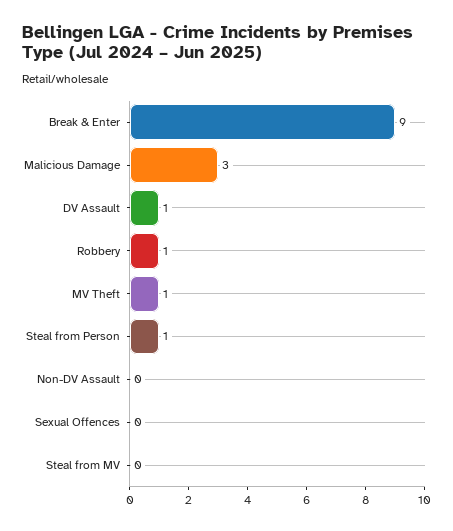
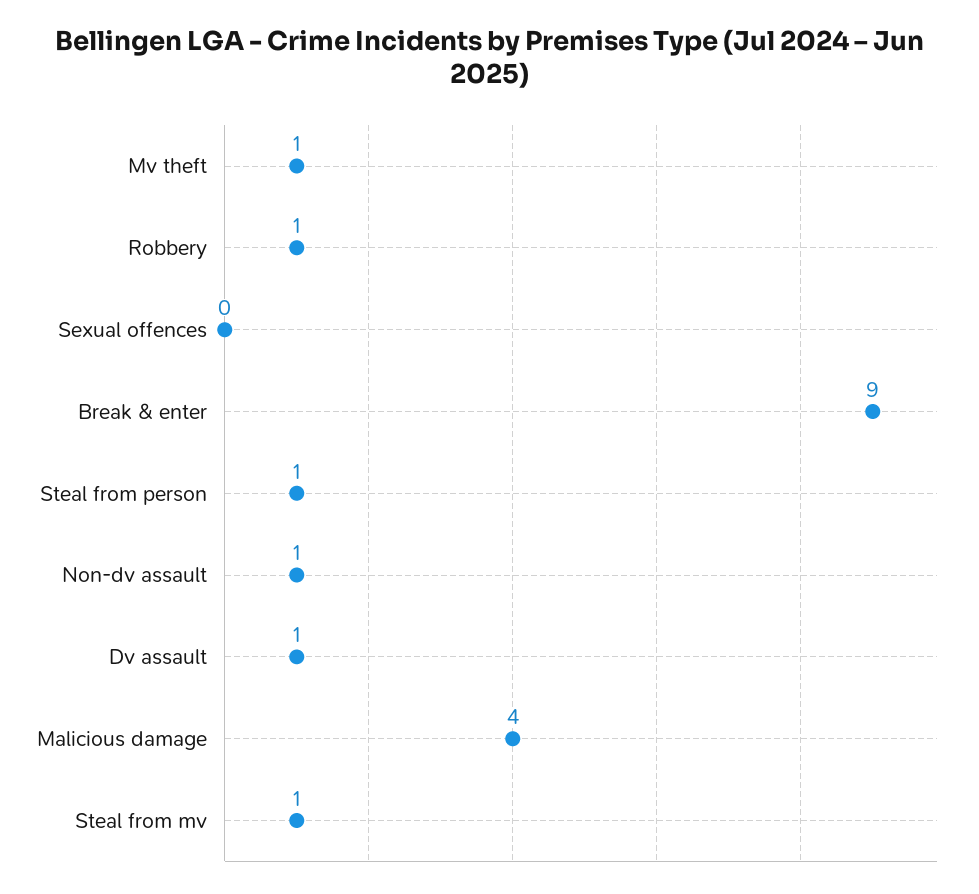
  {
    "Break & Enter": 9,
-   "Malicious Damage": 3,
+   "Malicious Damage": 4,
    "DV Assault": 1,
    "Robbery": 1,
    "MV Theft": 1,
    "Steal from Person": 1,
-   "Non-DV Assault": 0,
+   "Non-DV Assault": 1,
    "Sexual Offences": 0,
-   "Steal from MV": 0
+   "Steal from MV": 1
  }

